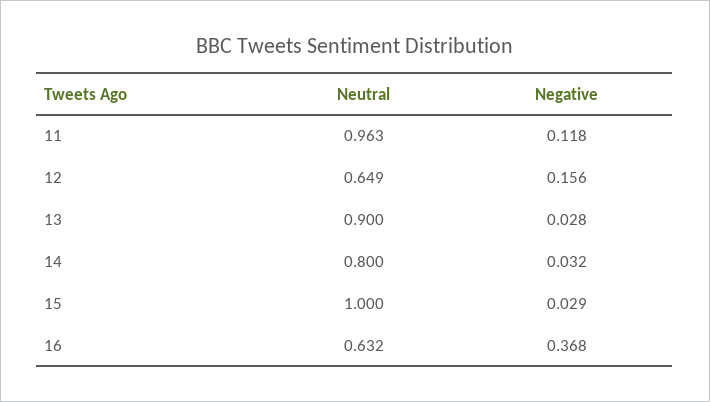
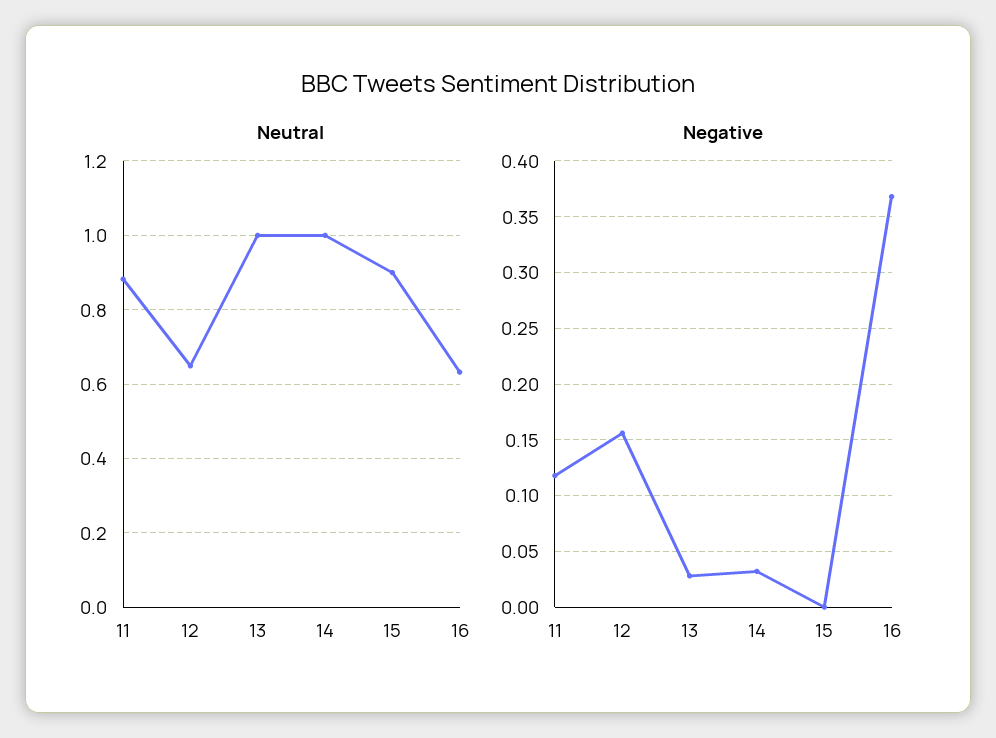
  {
    "Neutral": {
-     "11": 0.963,
+     "11": 0.88,
      "12": 0.649,
-     "13": 0.9,
+     "13": 1,
-     "14": 0.8,
+     "14": 1,
-     "15": 1,
+     "15": 0.9,
      "16": 0.632
    },
    "Negative": {
      "11": 0.118,
      "12": 0.156,
      "13": 0.028,
      "14": 0.032,
-     "15": 0.029,
+     "15": 0,
      "16": 0.368
    }
  }

